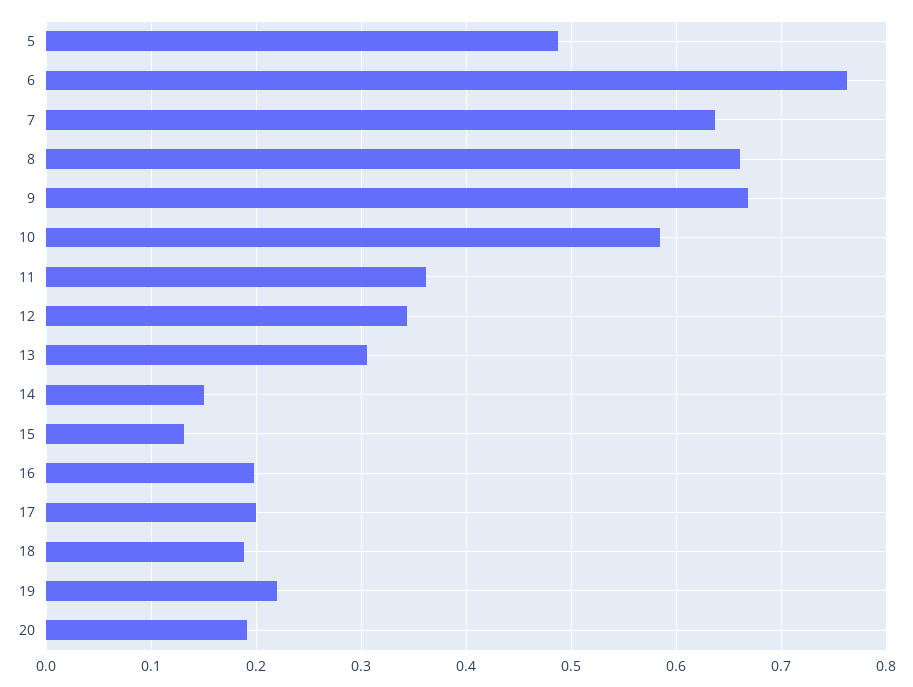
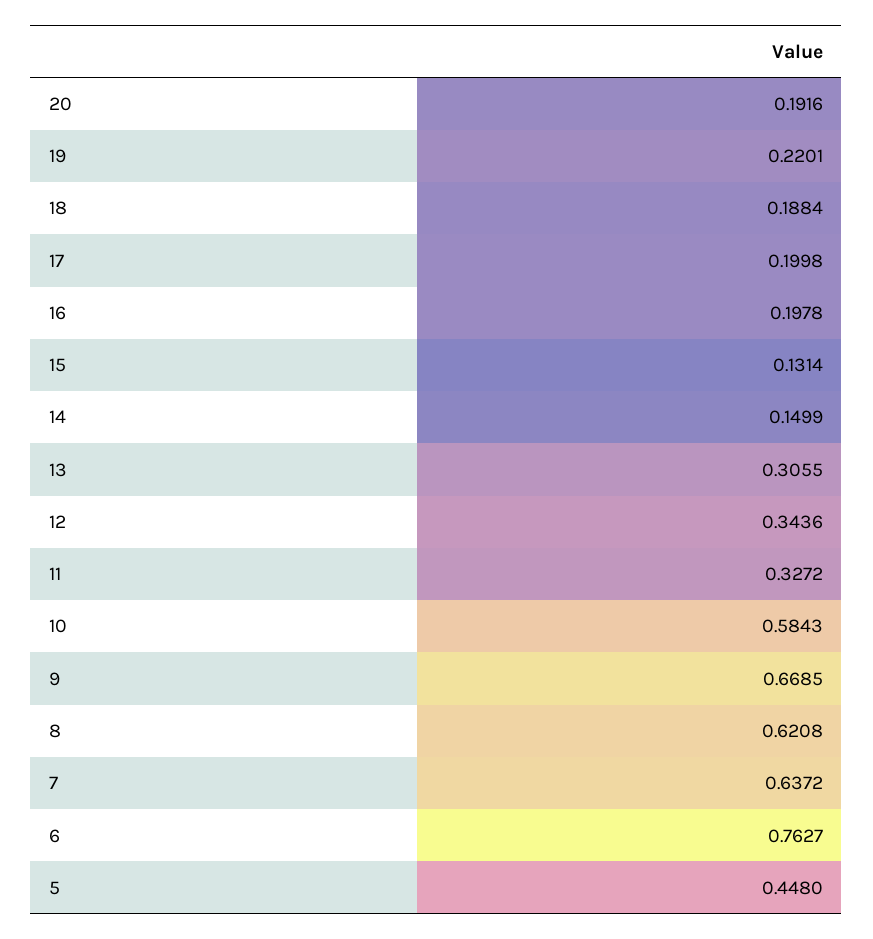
  {
-   "5": 0.49,
+   "5": 0.448,
    "6": 0.7627,
    "7": 0.6372,
-   "8": 0.66,
+   "8": 0.6208,
    "9": 0.6685,
    "10": 0.5843,
-   "11": 0.36,
+   "11": 0.3272,
    "12": 0.3436,
    "13": 0.3055,
    "14": 0.1499,
    "15": 0.1314,
    "16": 0.1978,
    "17": 0.1998,
    "18": 0.1884,
    "19": 0.2201,
    "20": 0.1916
  }

